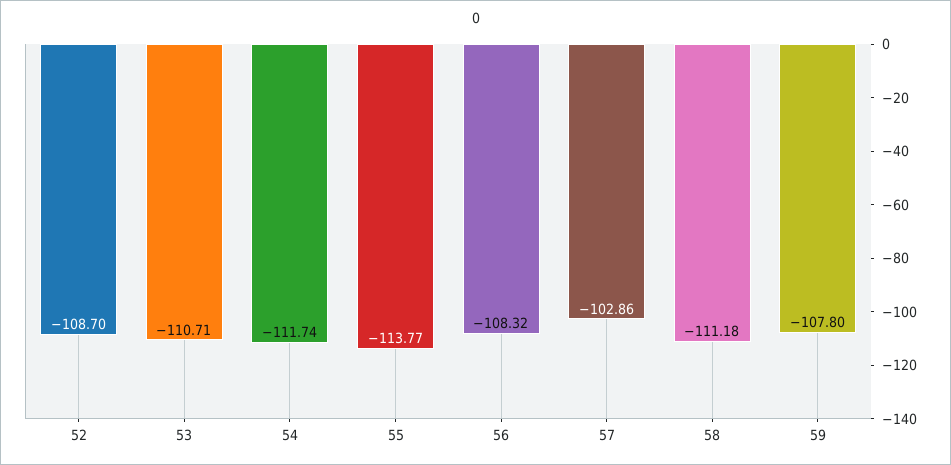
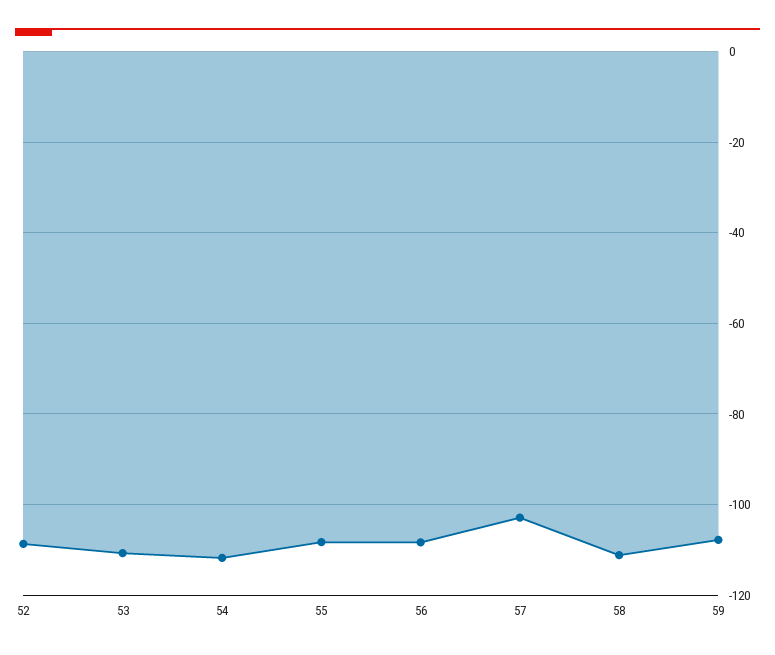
  {
    "52": -108.7,
    "53": -110.71,
    "54": -111.74,
-   "55": -113.77,
+   "55": -108,
    "56": -108.32,
    "57": -102.86,
    "58": -111.18,
    "59": -107.8
  }

